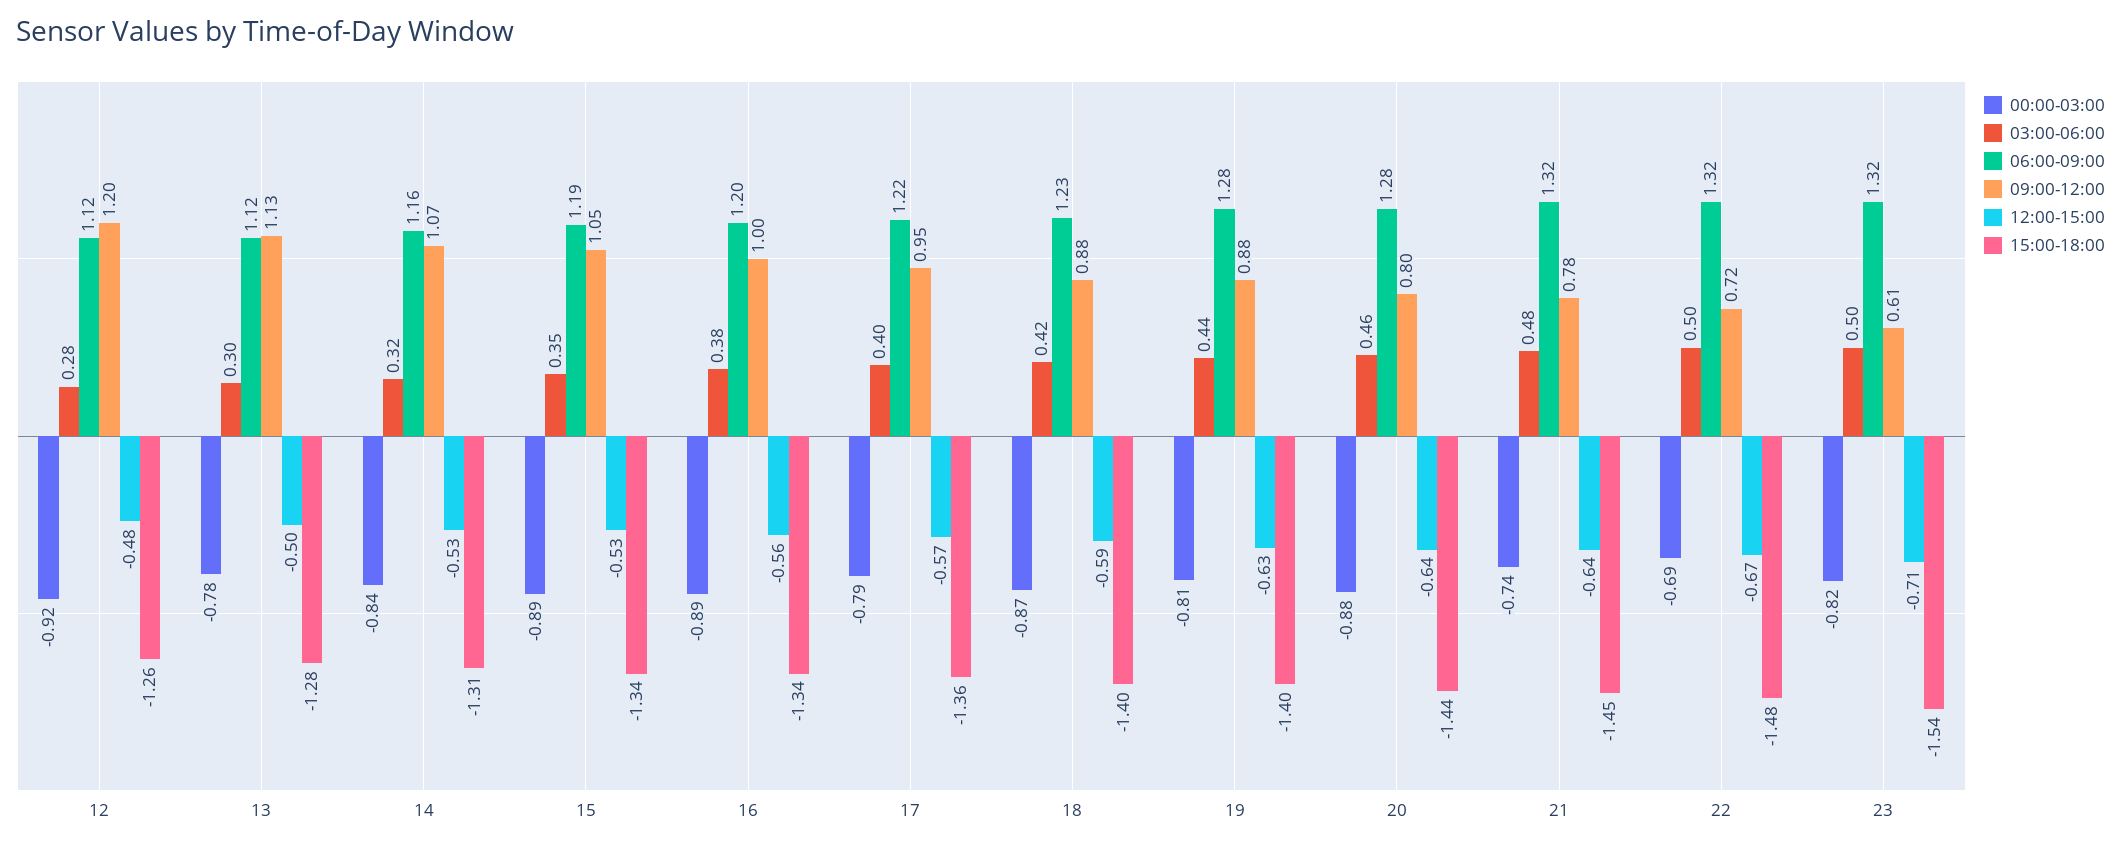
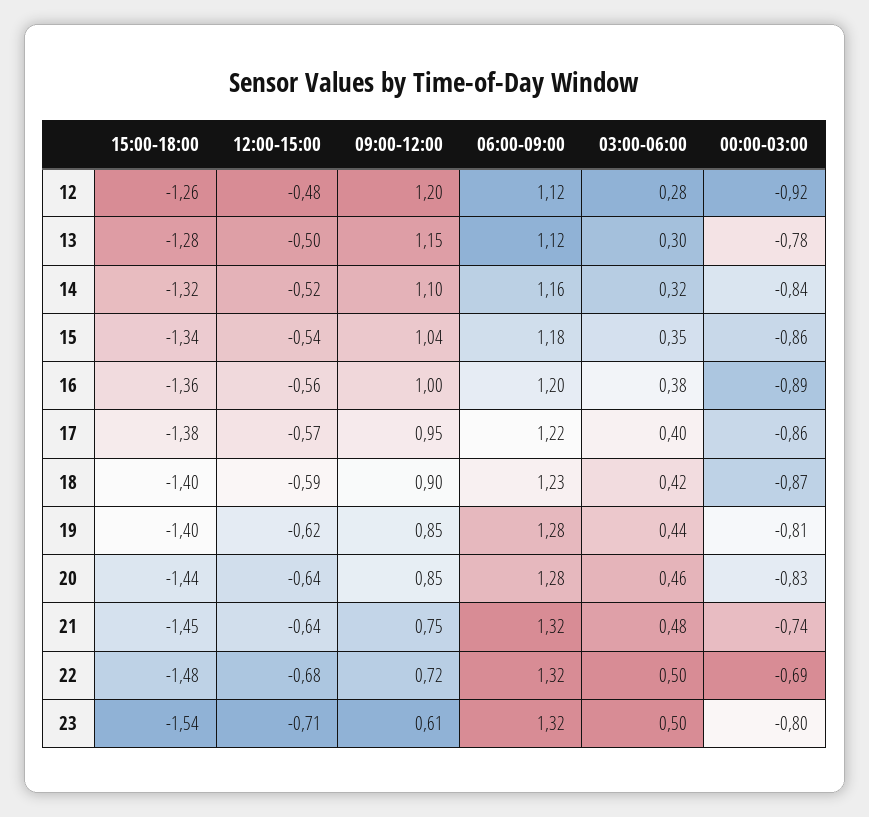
  {
    "00:00-03:00": {
      "12": -0.92,
      "13": -0.78,
      "14": -0.84,
-     "15": -0.89,
+     "15": -0.86,
      "16": -0.89,
-     "17": -0.79,
+     "17": -0.86,
      "18": -0.87,
      "19": -0.81,
-     "20": -0.88,
+     "20": -0.83,
      "21": -0.74,
      "22": -0.69,
-     "23": -0.82
+     "23": -0.8
    },
    "03:00-06:00": {
      "12": 0.28,
      "13": 0.3,
      "14": 0.32,
      "15": 0.35,
      "16": 0.38,
      "17": 0.4,
      "18": 0.42,
      "19": 0.44,
      "20": 0.46,
      "21": 0.48,
      "22": 0.5,
      "23": 0.5
    },
    "06:00-09:00": {
      "12": 1.12,
      "13": 1.12,
      "14": 1.16,
-     "15": 1.19,
+     "15": 1.18,
      "16": 1.2,
      "17": 1.22,
      "18": 1.23,
      "19": 1.28,
      "20": 1.28,
      "21": 1.32,
      "22": 1.32,
      "23": 1.32
    },
    "09:00-12:00": {
      "12": 1.2,
-     "13": 1.13,
+     "13": 1.15,
-     "14": 1.07,
+     "14": 1.1,
-     "15": 1.05,
+     "15": 1.04,
      "16": 1,
      "17": 0.95,
-     "18": 0.88,
+     "18": 0.9,
-     "19": 0.88,
+     "19": 0.85,
-     "20": 0.8,
+     "20": 0.85,
-     "21": 0.78,
+     "21": 0.75,
      "22": 0.72,
      "23": 0.61
    },
    "12:00-15:00": {
      "12": -0.48,
      "13": -0.5,
-     "14": -0.53,
+     "14": -0.52,
-     "15": -0.53,
+     "15": -0.54,
      "16": -0.56,
      "17": -0.57,
      "18": -0.59,
-     "19": -0.63,
+     "19": -0.62,
      "20": -0.64,
      "21": -0.64,
-     "22": -0.67,
+     "22": -0.68,
      "23": -0.71
    },
    "15:00-18:00": {
      "12": -1.26,
      "13": -1.28,
-     "14": -1.31,
+     "14": -1.32,
      "15": -1.34,
-     "16": -1.34,
+     "16": -1.36,
-     "17": -1.36,
+     "17": -1.38,
      "18": -1.4,
      "19": -1.4,
      "20": -1.44,
      "21": -1.45,
      "22": -1.48,
      "23": -1.54
    }
  }

